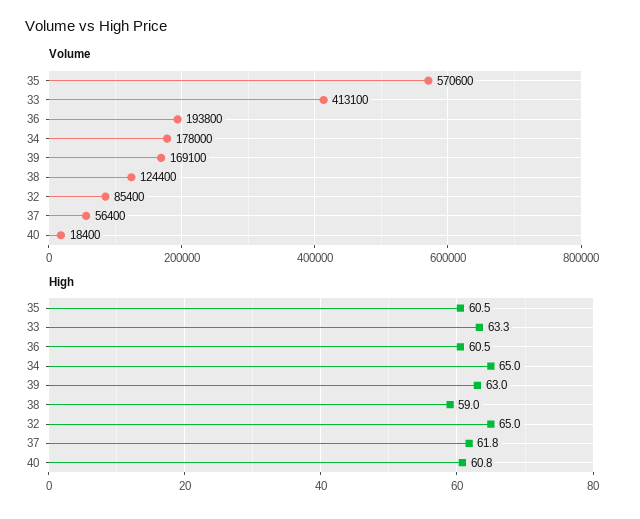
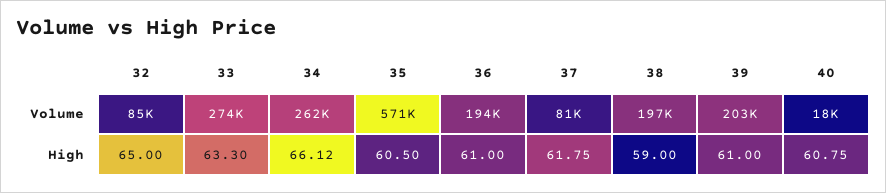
  {
    "Volume": {
      "35": 570600,
-     "33": 413100,
+     "33": 274000,
      "36": 193800,
-     "34": 178000,
+     "34": 262000,
-     "39": 169100,
+     "39": 203000,
-     "38": 124400,
+     "38": 197000,
      "32": 85400,
-     "37": 56400,
+     "37": 81000,
      "40": 18400
    },
    "High": {
      "35": 60.5,
      "33": 63.3,
-     "36": 60.5,
+     "36": 61,
-     "34": 65,
+     "34": 66.12,
-     "39": 63,
+     "39": 61,
      "38": 59,
      "32": 65,
      "37": 61.75,
      "40": 60.75
    }
  }

